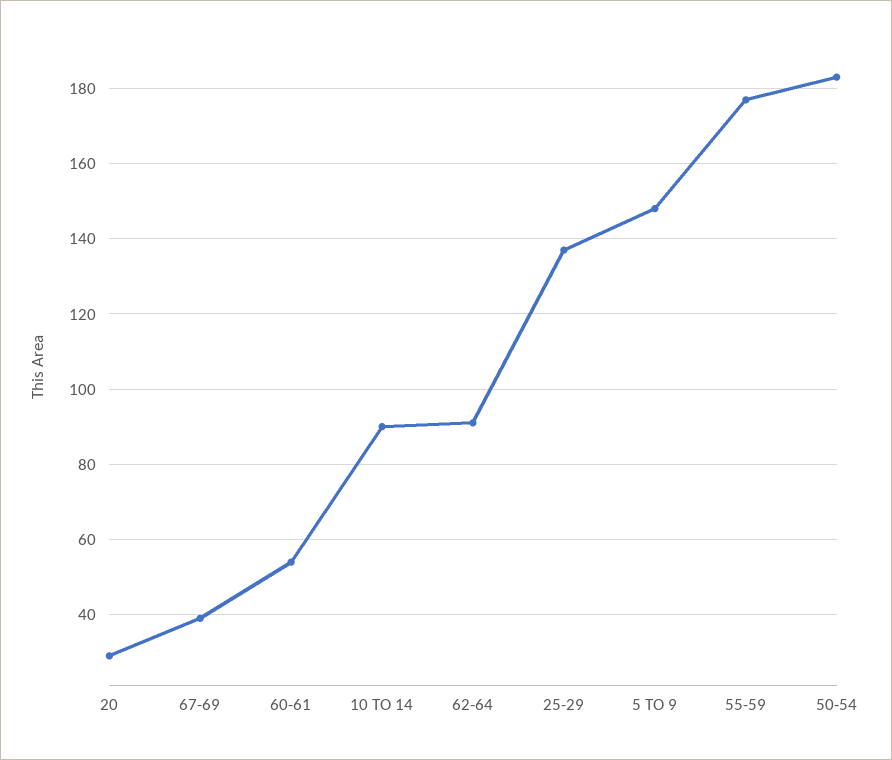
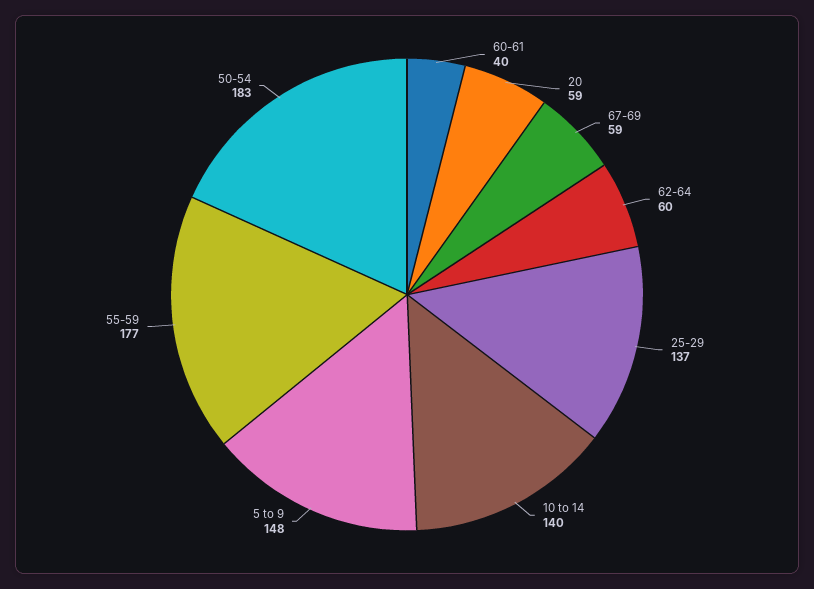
  {
-   "20": 30,
+   "20": 59,
-   "67-69": 40,
+   "67-69": 59,
-   "60-61": 55,
+   "60-61": 40,
-   "10 TO 14": 90,
+   "10 TO 14": 140,
-   "62-64": 90,
+   "62-64": 60,
    "25-29": 137,
    "5 TO 9": 148,
    "55-59": 177,
    "50-54": 183
  }

